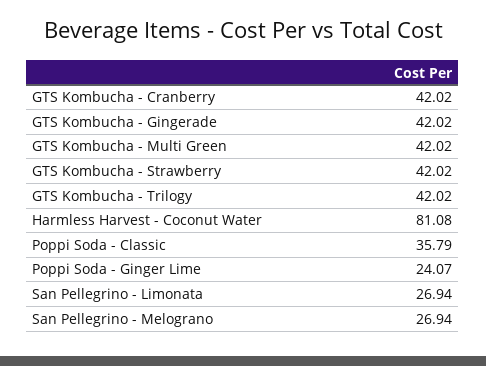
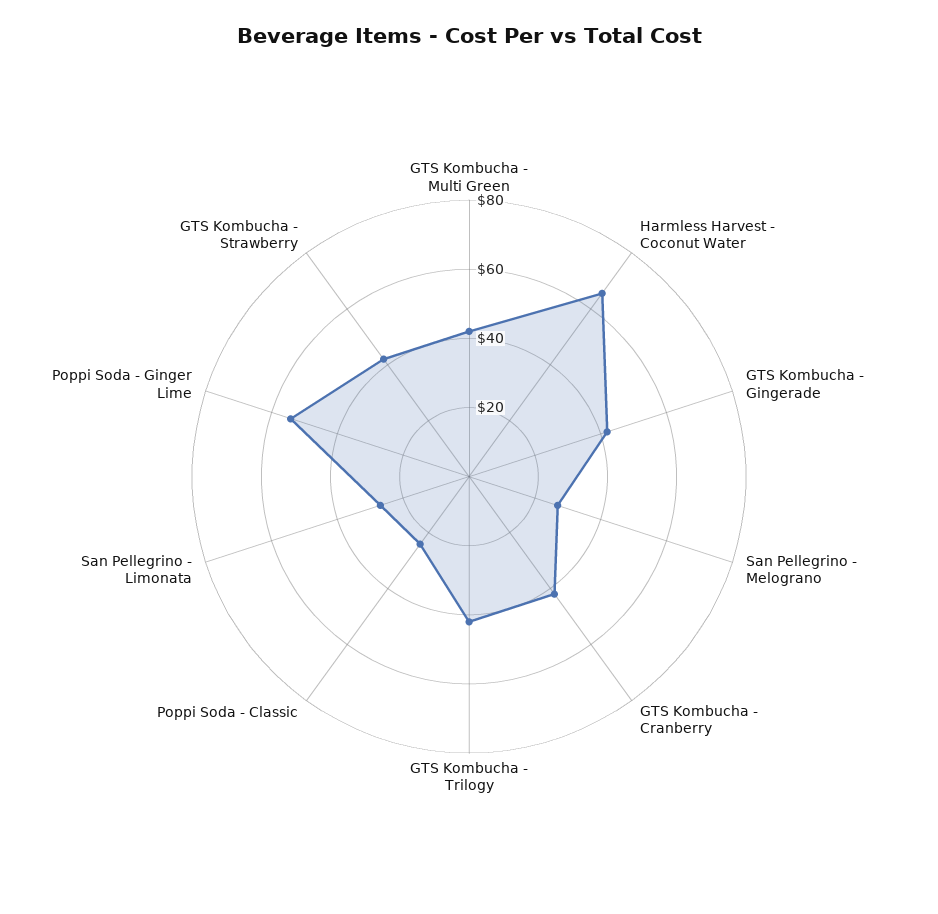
  {
    "GTS Kombucha - Cranberry": 42.02,
    "GTS Kombucha - Gingerade": 42.02,
    "GTS Kombucha - Multi Green": 42.02,
    "GTS Kombucha - Strawberry": 42.02,
    "GTS Kombucha - Trilogy": 42.02,
-   "Harmless Harvest - Coconut Water": 81.08,
+   "Harmless Harvest - Coconut Water": 65,
-   "Poppi Soda - Classic": 35.79,
+   "Poppi Soda - Classic": 25,
-   "Poppi Soda - Ginger Lime": 24.07,
+   "Poppi Soda - Ginger Lime": 55,
    "San Pellegrino - Limonata": 26.94,
    "San Pellegrino - Melograno": 26.94
  }

